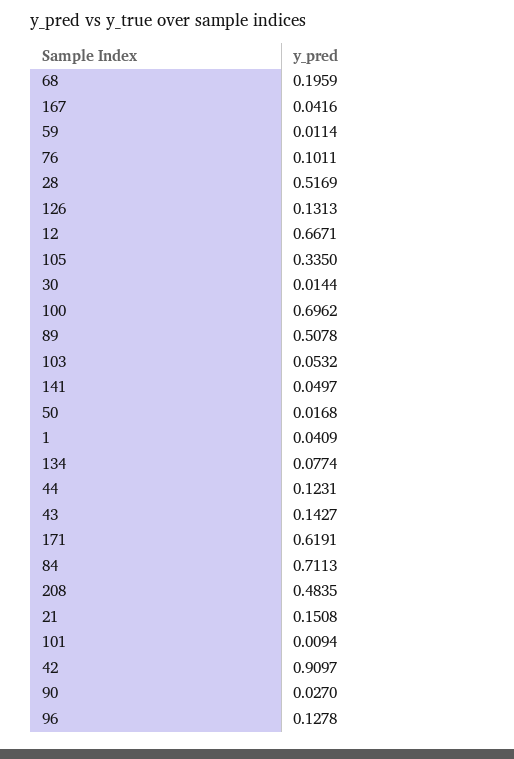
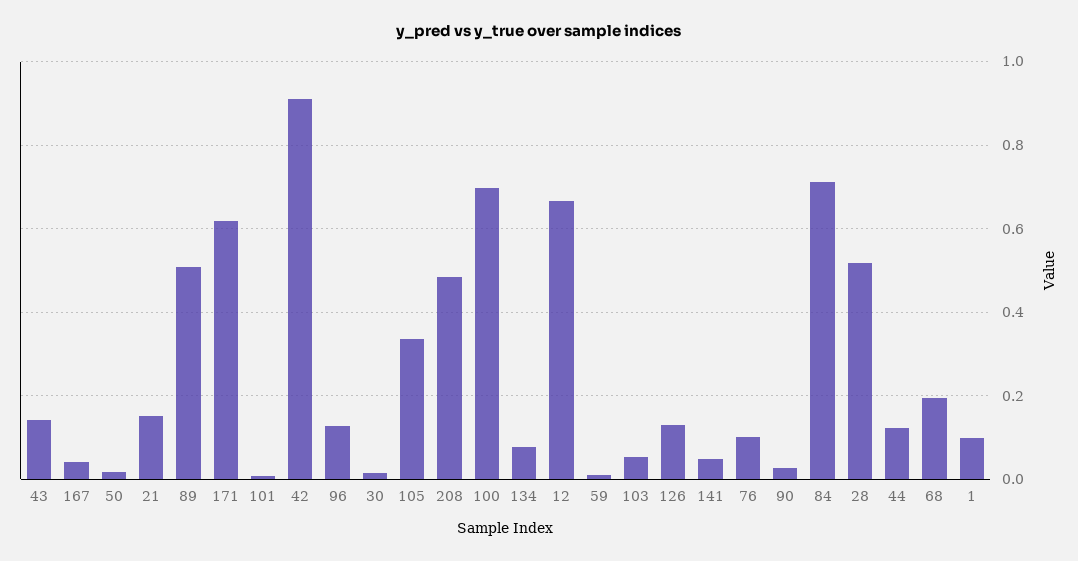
  {
    "68": 0.1959,
    "167": 0.0416,
    "59": 0.0114,
    "76": 0.1011,
    "28": 0.5169,
    "126": 0.1313,
    "12": 0.6671,
    "105": 0.335,
    "30": 0.0144,
    "100": 0.6962,
    "89": 0.5078,
    "103": 0.0532,
    "141": 0.0497,
    "50": 0.0168,
-   "1": 0.0409,
+   "1": 0.1,
    "134": 0.0774,
    "44": 0.1231,
    "43": 0.1427,
    "171": 0.6191,
    "84": 0.7113,
    "208": 0.4835,
    "21": 0.1508,
    "101": 0.0094,
    "42": 0.9097,
    "90": 0.027,
    "96": 0.1278
  }

